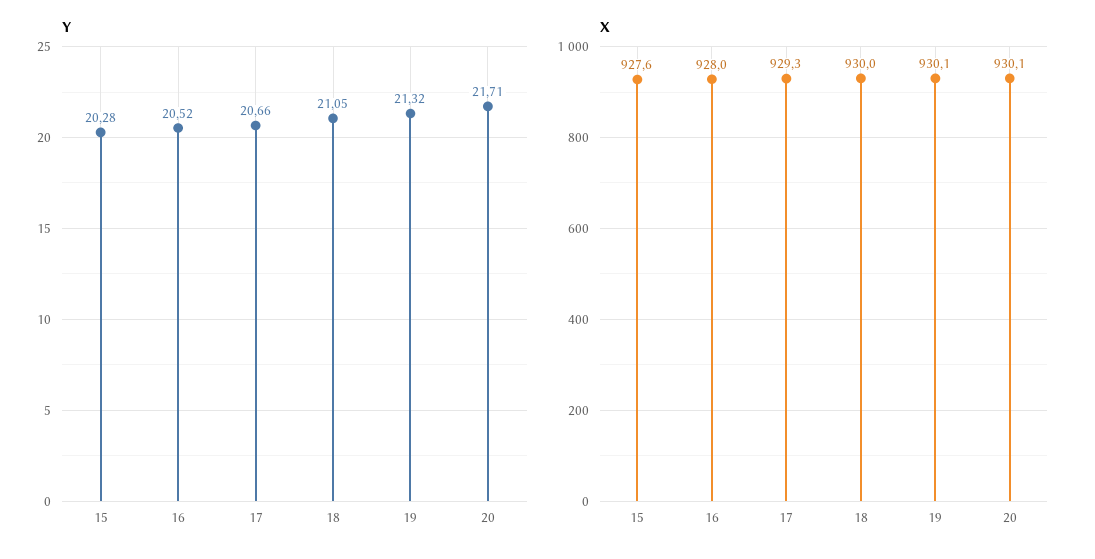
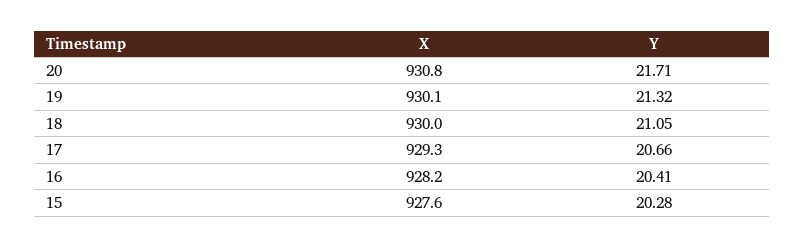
  {
    "Y": {
      "15": 20.28,
-     "16": 20.52,
+     "16": 20.41,
      "17": 20.66,
      "18": 21.05,
      "19": 21.32,
      "20": 21.71
    },
    "X": {
      "15": 927.6,
-     "16": 928,
+     "16": 928.2,
      "17": 929.3,
      "18": 930,
      "19": 930.1,
-     "20": 930.1
+     "20": 930.8
    }
  }

